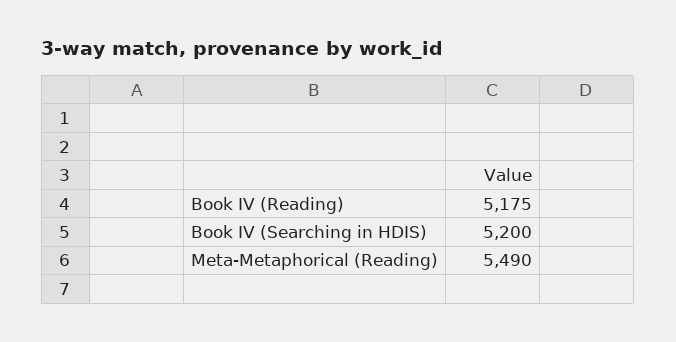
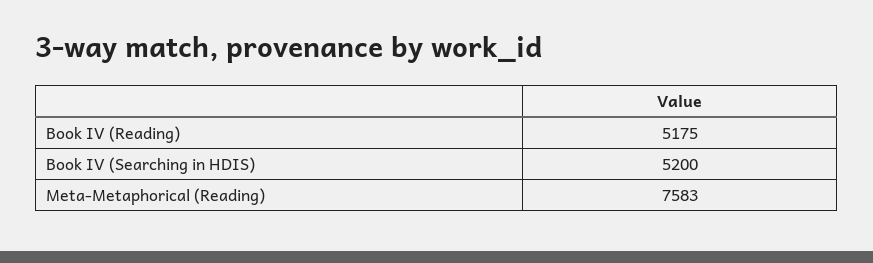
  {
    "Book IV (Reading)": 5175,
    "Book IV (Searching in HDIS)": 5200,
-   "Meta-Metaphorical (Reading)": 5490
+   "Meta-Metaphorical (Reading)": 7583
  }

